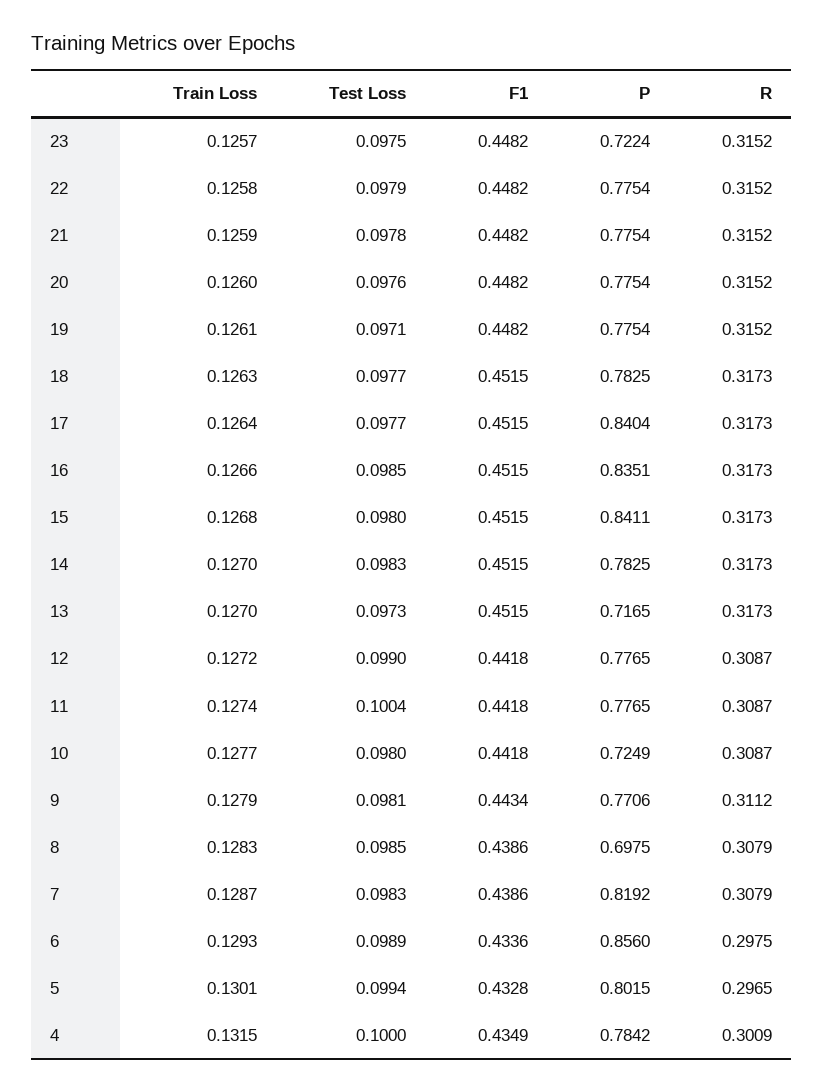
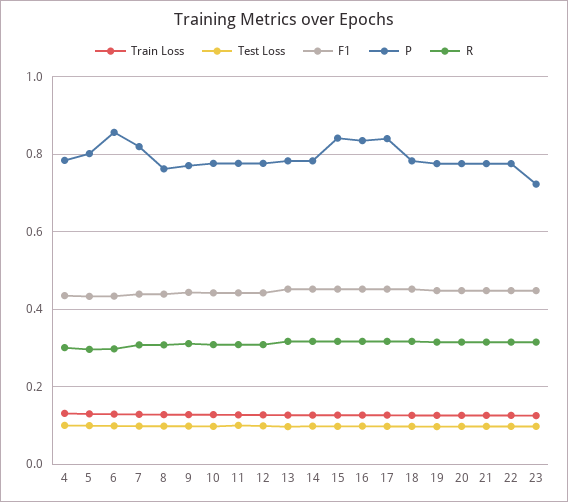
  {
    "Train Loss": {
      "23": 0.1257,
      "22": 0.1258,
      "21": 0.1259,
      "20": 0.126,
      "19": 0.1261,
      "18": 0.1263,
      "17": 0.1264,
      "16": 0.1266,
      "15": 0.1268,
      "14": 0.127,
      "13": 0.127,
      "12": 0.1272,
      "11": 0.1274,
      "10": 0.1277,
      "9": 0.1279,
      "8": 0.1283,
      "7": 0.1287,
      "6": 0.1293,
      "5": 0.1301,
      "4": 0.1315
    },
    "Test Loss": {
      "23": 0.0975,
      "22": 0.0979,
      "21": 0.0978,
      "20": 0.0976,
      "19": 0.0971,
      "18": 0.0977,
      "17": 0.0977,
      "16": 0.0985,
      "15": 0.098,
      "14": 0.0983,
      "13": 0.0973,
      "12": 0.099,
      "11": 0.1004,
      "10": 0.098,
      "9": 0.0981,
      "8": 0.0985,
      "7": 0.0983,
      "6": 0.0989,
      "5": 0.0994,
      "4": 0.1
    },
    "F1": {
      "23": 0.4482,
      "22": 0.4482,
      "21": 0.4482,
      "20": 0.4482,
      "19": 0.4482,
      "18": 0.4515,
      "17": 0.4515,
      "16": 0.4515,
      "15": 0.4515,
      "14": 0.4515,
      "13": 0.4515,
      "12": 0.4418,
      "11": 0.4418,
      "10": 0.4418,
      "9": 0.4434,
      "8": 0.4386,
      "7": 0.4386,
      "6": 0.4336,
      "5": 0.4328,
      "4": 0.4349
    },
    "P": {
      "23": 0.7224,
      "22": 0.7754,
      "21": 0.7754,
      "20": 0.7754,
      "19": 0.7754,
      "18": 0.7825,
      "17": 0.8404,
      "16": 0.8351,
      "15": 0.8411,
      "14": 0.7825,
-     "13": 0.7165,
+     "13": 0.78,
      "12": 0.7765,
      "11": 0.7765,
-     "10": 0.7249,
+     "10": 0.78,
      "9": 0.7706,
-     "8": 0.6975,
+     "8": 0.76,
      "7": 0.8192,
      "6": 0.856,
      "5": 0.8015,
      "4": 0.7842
    },
    "R": {
      "23": 0.3152,
      "22": 0.3152,
      "21": 0.3152,
      "20": 0.3152,
      "19": 0.3152,
      "18": 0.3173,
      "17": 0.3173,
      "16": 0.3173,
      "15": 0.3173,
      "14": 0.3173,
      "13": 0.3173,
      "12": 0.3087,
      "11": 0.3087,
      "10": 0.3087,
      "9": 0.3112,
      "8": 0.3079,
      "7": 0.3079,
      "6": 0.2975,
      "5": 0.2965,
      "4": 0.3009
    }
  }

